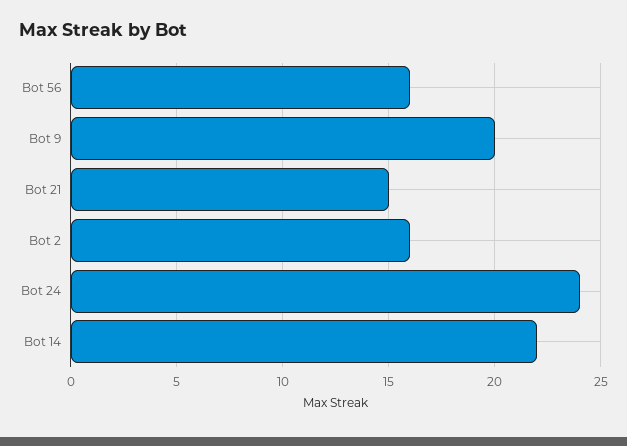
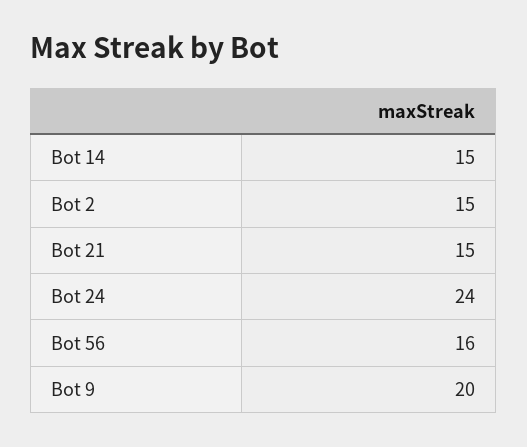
  {
    "Bot 56": 16,
    "Bot 9": 20,
    "Bot 21": 15,
-   "Bot 2": 16,
+   "Bot 2": 15,
    "Bot 24": 24,
-   "Bot 14": 22
+   "Bot 14": 15
  }

